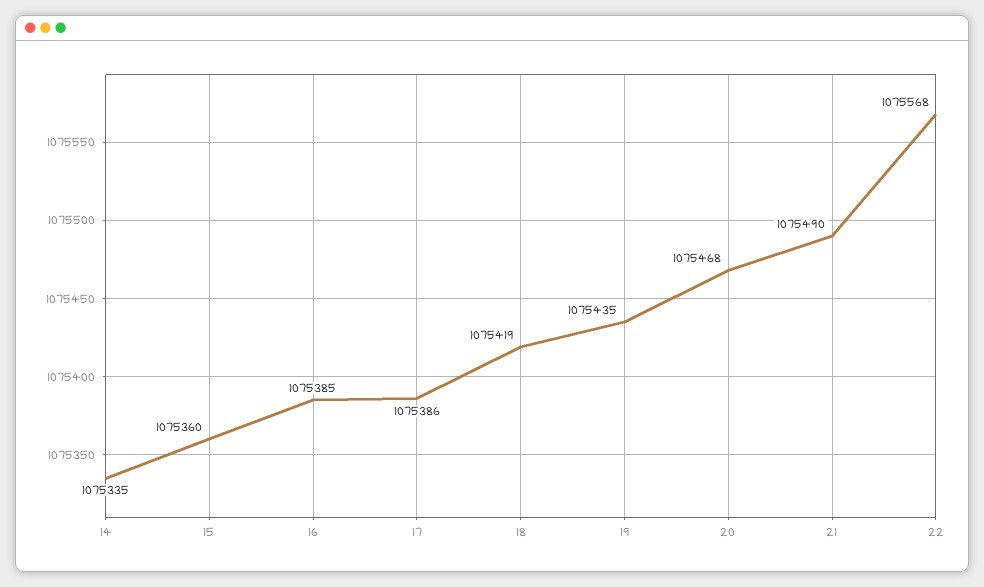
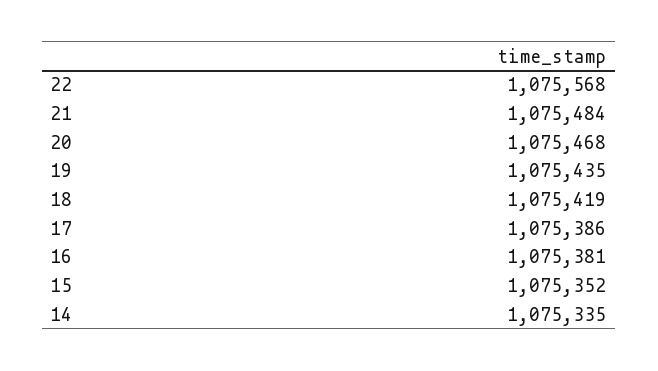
  {
    "14": 1075335,
-   "15": 1075360,
+   "15": 1075352,
-   "16": 1075385,
+   "16": 1075381,
    "17": 1075386,
    "18": 1075419,
    "19": 1075435,
    "20": 1075468,
-   "21": 1075490,
+   "21": 1075484,
    "22": 1075568
  }

